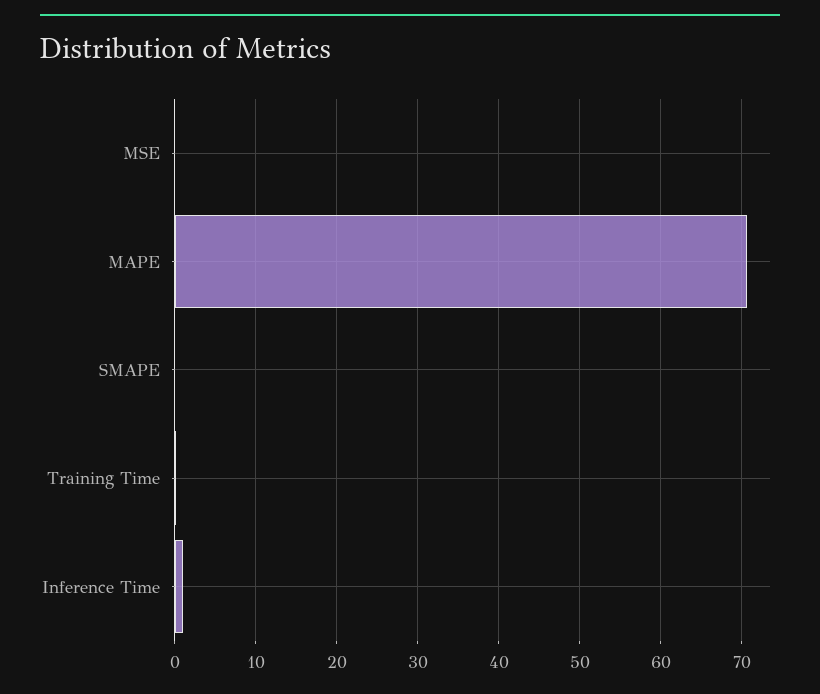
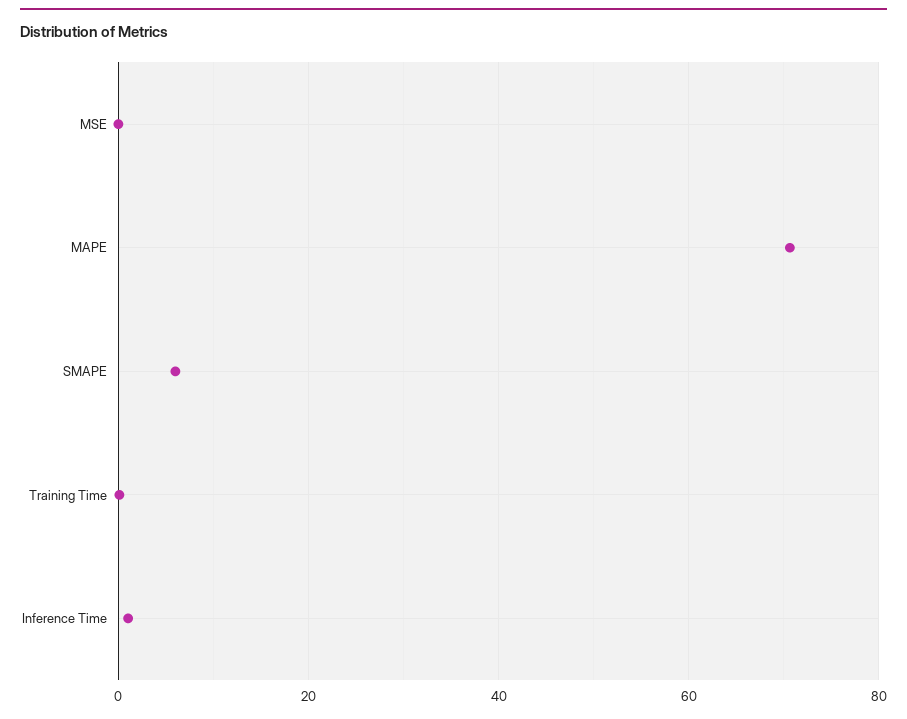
  {
    "MSE": 0,
    "MAPE": 71,
-   "SMAPE": 0,
+   "SMAPE": 6,
    "Training Time": 0,
    "Inference Time": 1
  }

